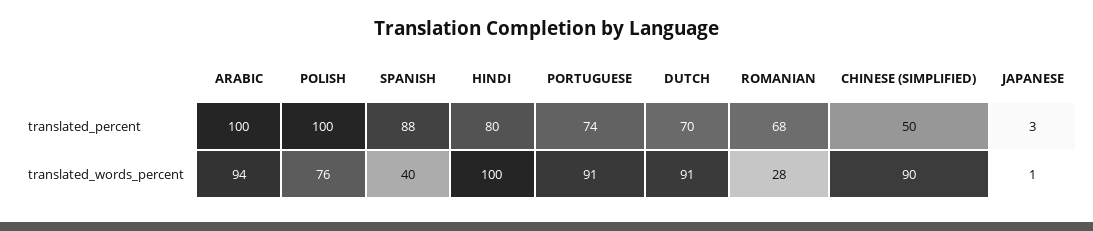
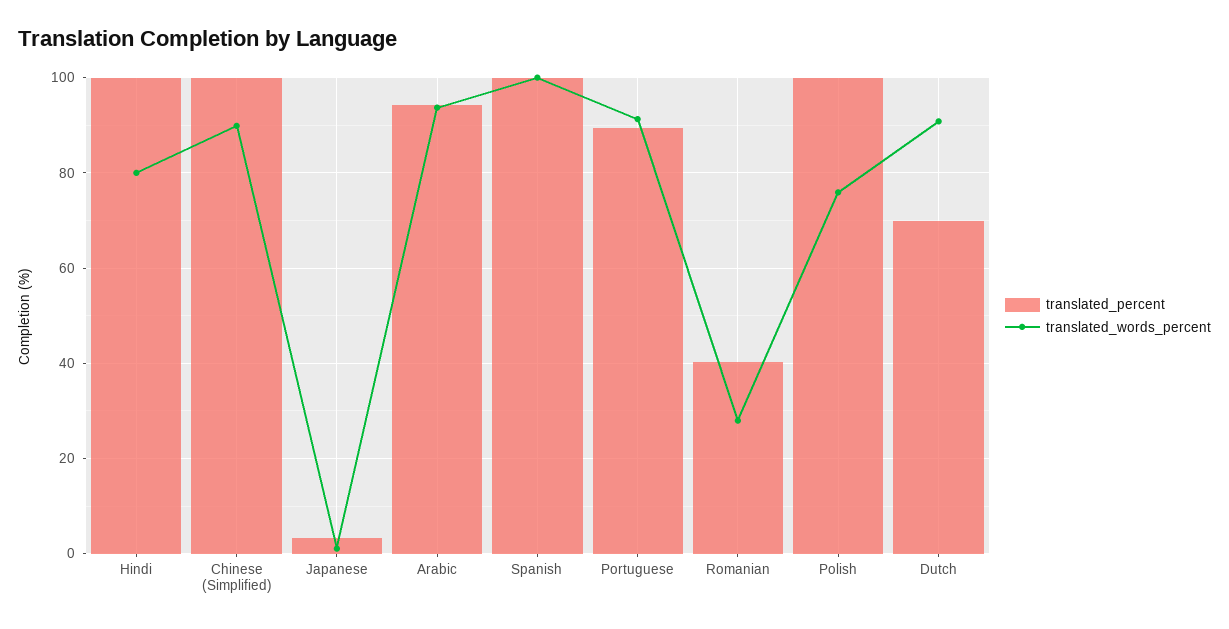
  {
    "translated_percent": {
-     "ARABIC": 100,
+     "ARABIC": 94,
      "POLISH": 100,
-     "SPANISH": 88,
+     "SPANISH": 100,
-     "HINDI": 80,
+     "HINDI": 100,
-     "PORTUGUESE": 74,
+     "PORTUGUESE": 90,
      "DUTCH": 70,
-     "ROMANIAN": 68,
+     "ROMANIAN": 40,
-     "CHINESE (SIMPLIFIED)": 50,
+     "CHINESE (SIMPLIFIED)": 100,
      "JAPANESE": 3
    },
    "translated_words_percent": {
      "ARABIC": 94,
      "POLISH": 76,
-     "SPANISH": 40,
+     "SPANISH": 100,
-     "HINDI": 100,
+     "HINDI": 80,
      "PORTUGUESE": 91,
      "DUTCH": 91,
      "ROMANIAN": 28,
      "CHINESE (SIMPLIFIED)": 90,
      "JAPANESE": 1
    }
  }

